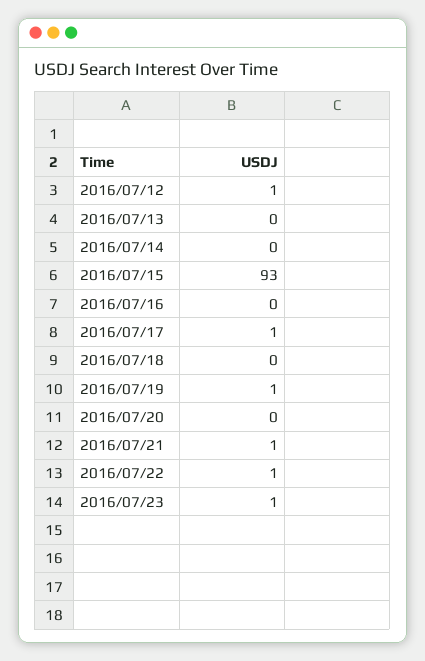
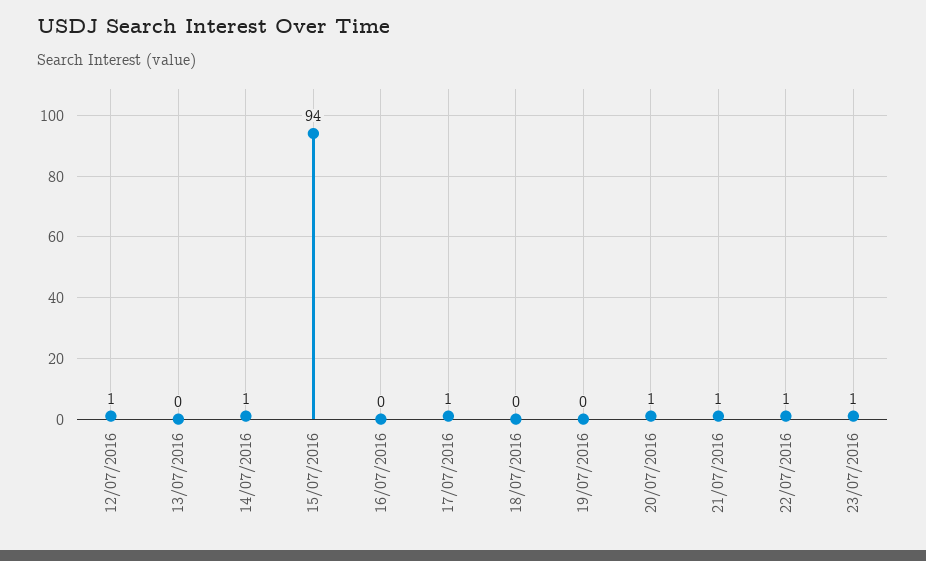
  {
    "2016/07/12": 1,
    "2016/07/13": 0,
-   "2016/07/14": 0,
+   "2016/07/14": 1,
-   "2016/07/15": 93,
+   "2016/07/15": 94,
    "2016/07/16": 0,
    "2016/07/17": 1,
    "2016/07/18": 0,
-   "2016/07/19": 1,
+   "2016/07/19": 0,
-   "2016/07/20": 0,
+   "2016/07/20": 1,
    "2016/07/21": 1,
    "2016/07/22": 1,
    "2016/07/23": 1
  }

